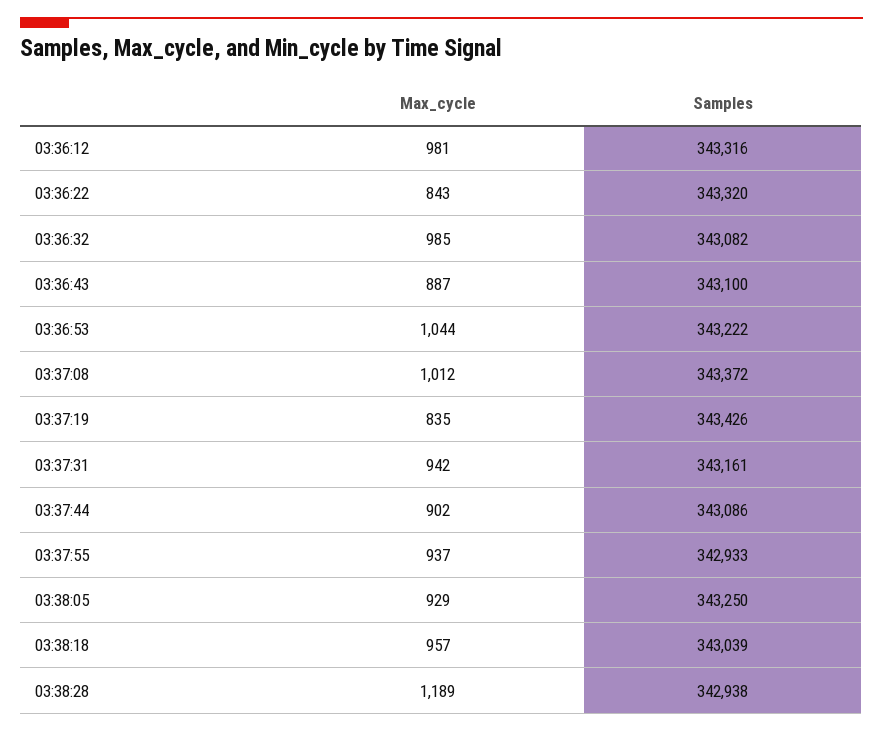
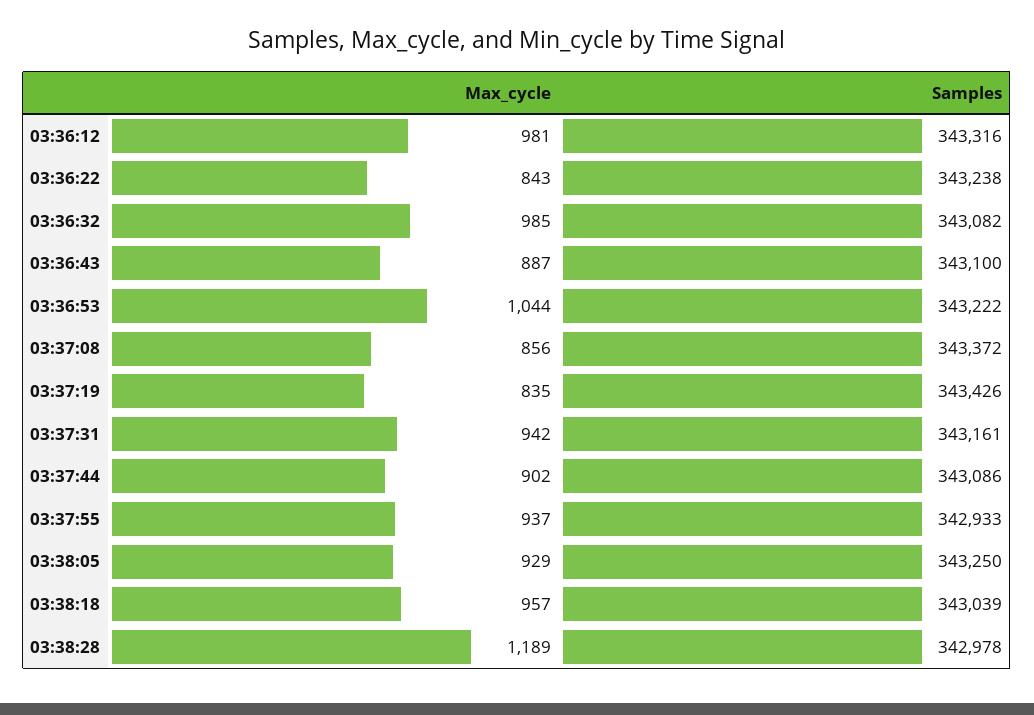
  {
    "Max_cycle": {
      "03:36:12": 981,
      "03:36:22": 843,
      "03:36:32": 985,
      "03:36:43": 887,
      "03:36:53": 1044,
-     "03:37:08": 1012,
+     "03:37:08": 856,
      "03:37:19": 835,
      "03:37:31": 942,
      "03:37:44": 902,
      "03:37:55": 937,
      "03:38:05": 929,
      "03:38:18": 957,
      "03:38:28": 1189
    },
    "Samples": {
      "03:36:12": 343316,
-     "03:36:22": 343320,
+     "03:36:22": 343238,
      "03:36:32": 343082,
      "03:36:43": 343100,
      "03:36:53": 343222,
      "03:37:08": 343372,
      "03:37:19": 343426,
      "03:37:31": 343161,
      "03:37:44": 343086,
      "03:37:55": 342933,
      "03:38:05": 343250,
      "03:38:18": 343039,
-     "03:38:28": 342938
+     "03:38:28": 342978
    }
  }

